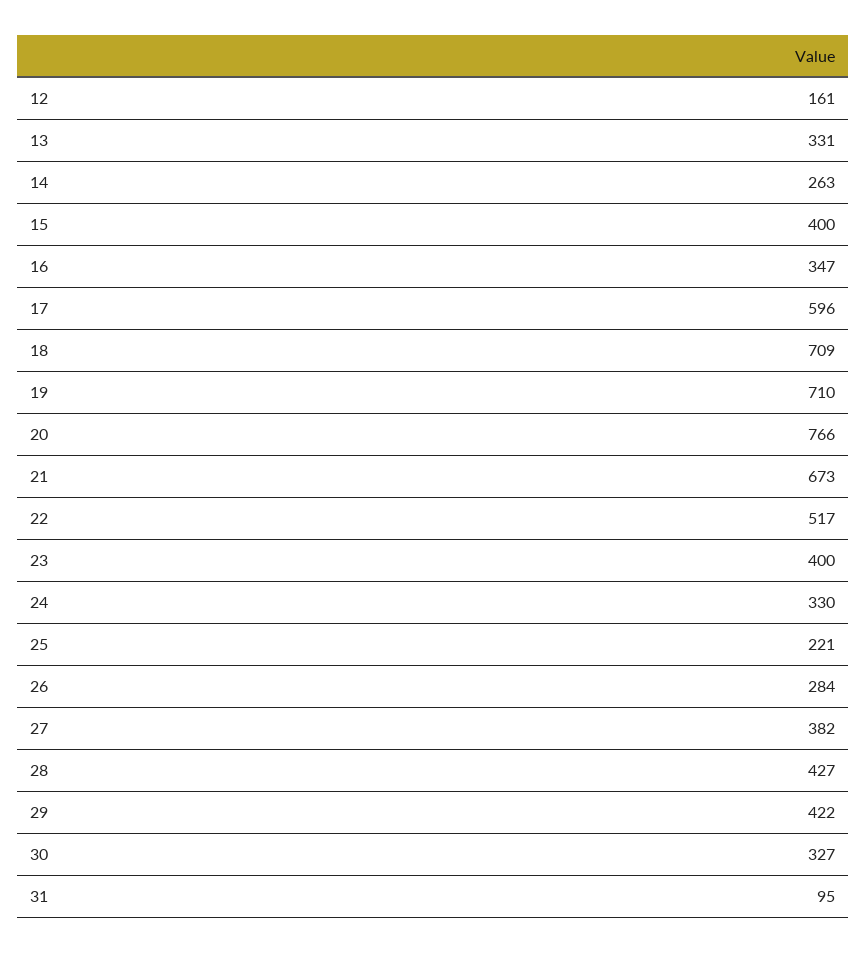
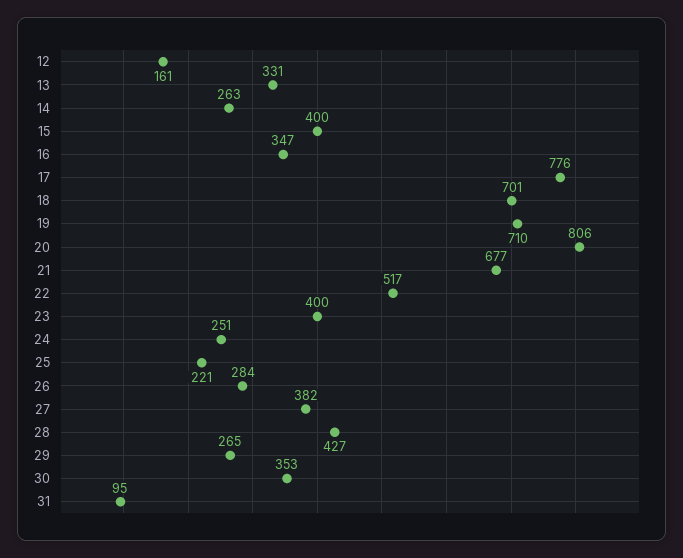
  {
    "12": 161,
    "13": 331,
    "14": 263,
    "15": 400,
    "16": 347,
-   "17": 596,
+   "17": 776,
-   "18": 709,
+   "18": 701,
    "19": 710,
-   "20": 766,
+   "20": 806,
-   "21": 673,
+   "21": 677,
    "22": 517,
    "23": 400,
-   "24": 330,
+   "24": 251,
    "25": 221,
    "26": 284,
    "27": 382,
    "28": 427,
-   "29": 422,
+   "29": 265,
-   "30": 327,
+   "30": 353,
    "31": 95
  }

